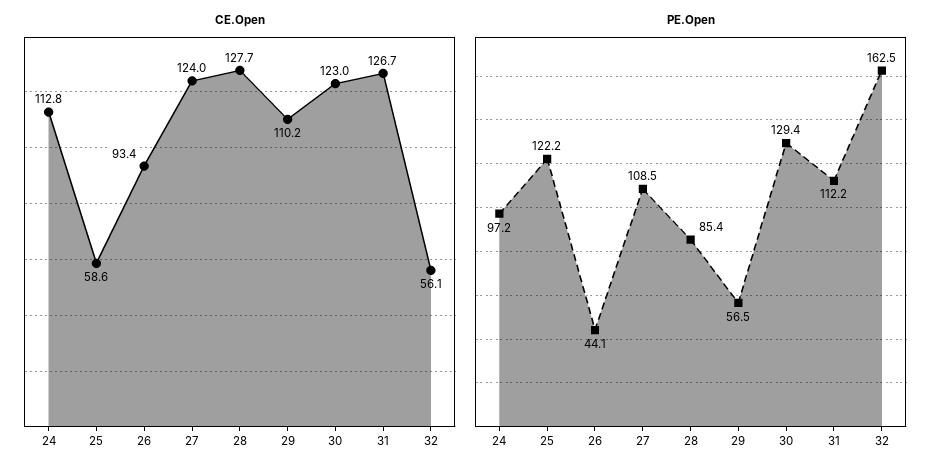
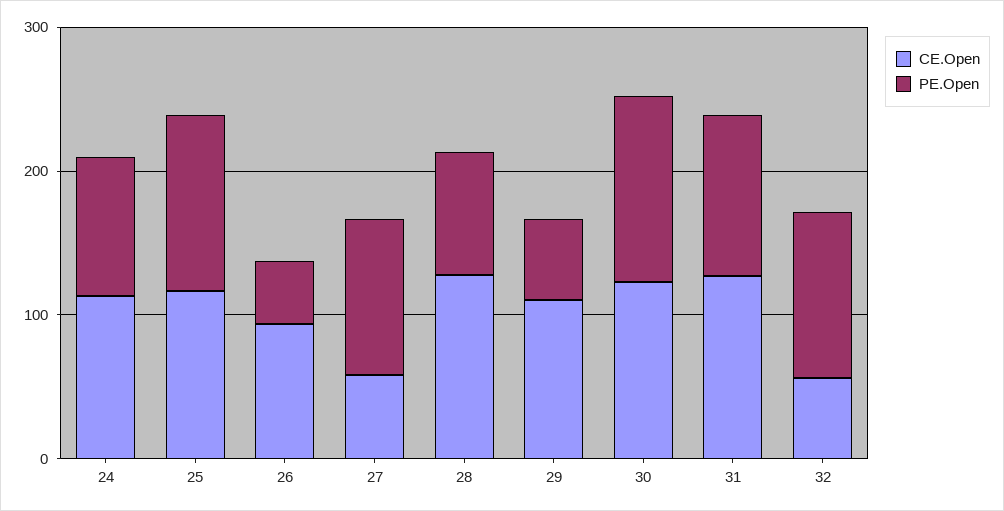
  {
    "CE.Open": {
      "24": 112.8,
-     "25": 58.6,
+     "25": 120,
      "26": 93.4,
-     "27": 124,
+     "27": 60,
      "28": 127.7,
      "29": 110.2,
      "30": 123,
      "31": 126.7,
      "32": 56.1
    },
    "PE.Open": {
      "24": 97.2,
      "25": 122.2,
      "26": 44.1,
      "27": 108.5,
      "28": 85.4,
      "29": 56.5,
      "30": 129.4,
      "31": 112.2,
-     "32": 162.5
+     "32": 120
    }
  }

